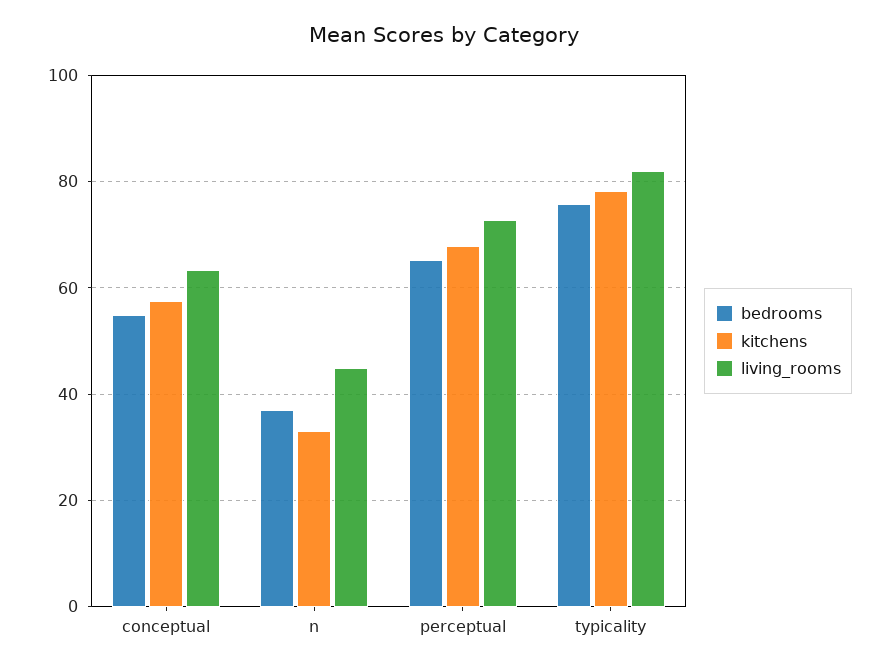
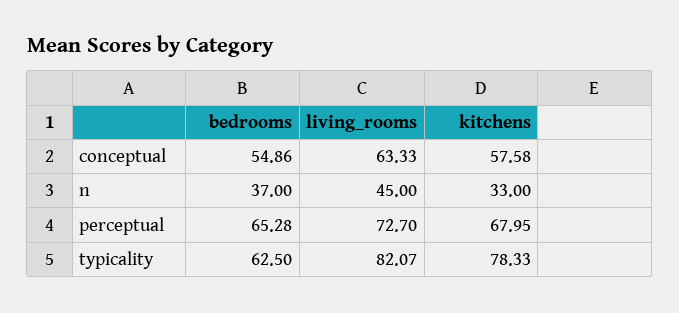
  {
    "bedrooms": {
      "conceptual": 54.86,
      "n": 37,
      "perceptual": 65.28,
-     "typicality": 76
+     "typicality": 62.5
    },
    "kitchens": {
      "conceptual": 57.58,
      "n": 33,
      "perceptual": 67.95,
      "typicality": 78.33
    },
    "living_rooms": {
      "conceptual": 63.33,
      "n": 45,
      "perceptual": 72.7,
      "typicality": 82.07
    }
  }

